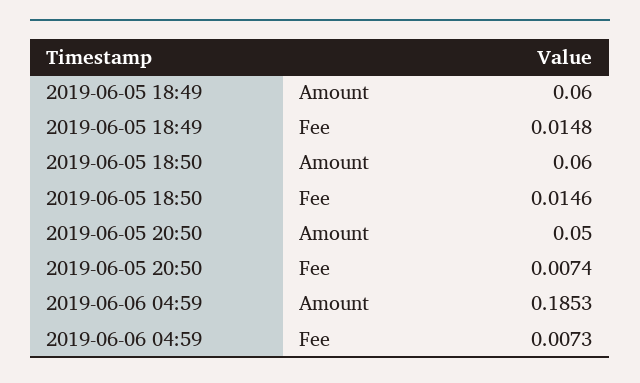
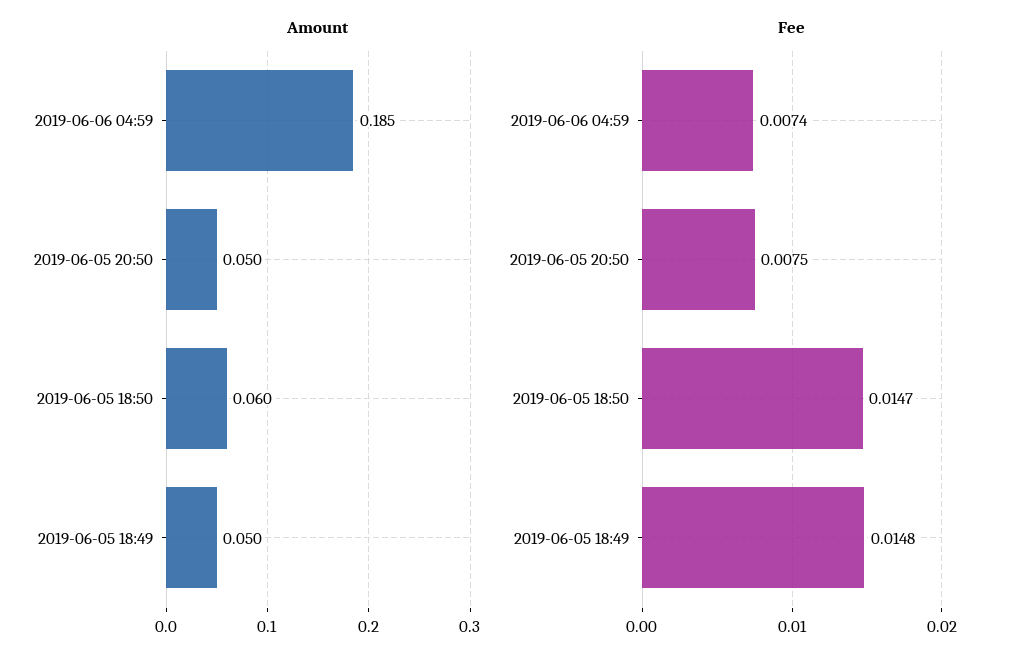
  {
    "Amount": {
-     "2019-06-05 18:49": 0.06,
+     "2019-06-05 18:49": 0.05,
      "2019-06-05 18:50": 0.06,
      "2019-06-05 20:50": 0.05,
      "2019-06-06 04:59": 0.1853
    },
    "Fee": {
      "2019-06-05 18:49": 0.0148,
-     "2019-06-05 18:50": 0.0146,
+     "2019-06-05 18:50": 0.0147,
-     "2019-06-05 20:50": 0.0074,
+     "2019-06-05 20:50": 0.0075,
-     "2019-06-06 04:59": 0.0073
+     "2019-06-06 04:59": 0.0074
    }
  }

